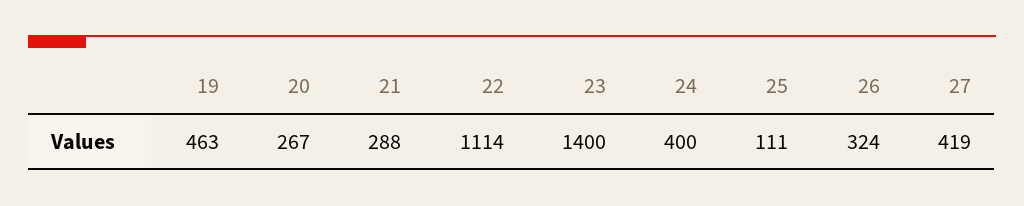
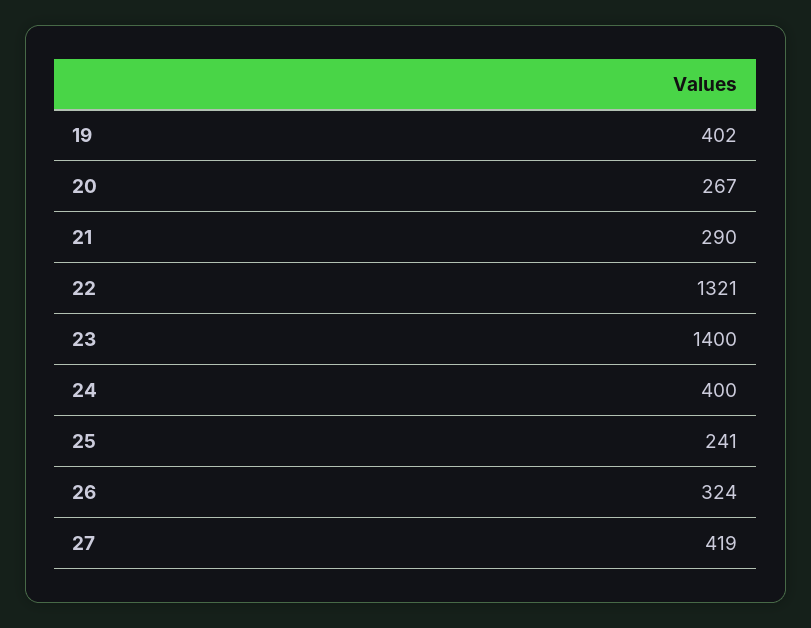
  {
-   "19": 463,
+   "19": 402,
    "20": 267,
-   "21": 288,
+   "21": 290,
-   "22": 1114,
+   "22": 1321,
    "23": 1400,
    "24": 400,
-   "25": 111,
+   "25": 241,
    "26": 324,
    "27": 419
  }

